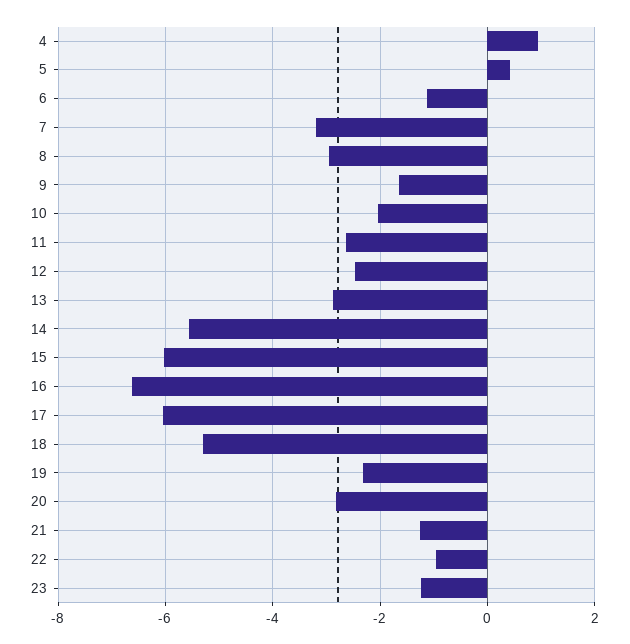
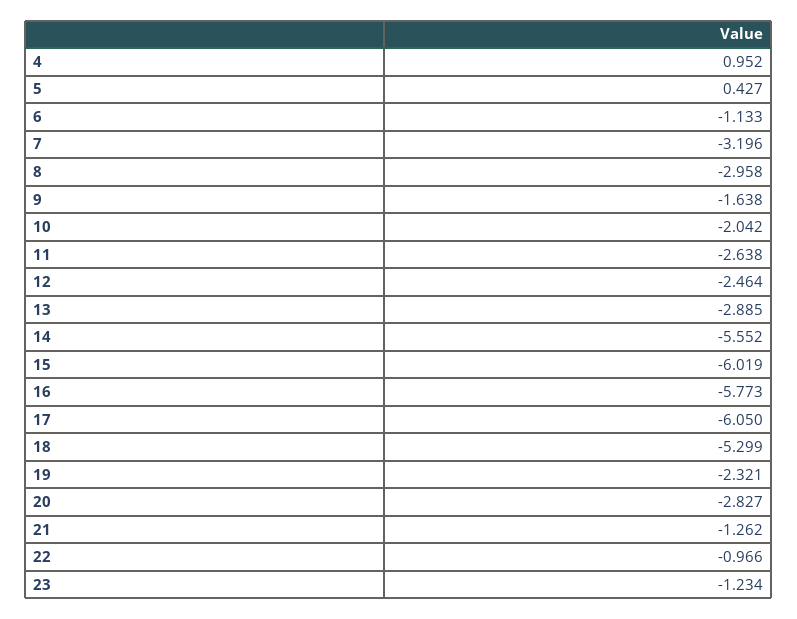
  {
    "4": 0.952,
    "5": 0.427,
    "6": -1.133,
    "7": -3.196,
    "8": -2.958,
    "9": -1.638,
    "10": -2.042,
    "11": -2.638,
    "12": -2.464,
    "13": -2.885,
    "14": -5.552,
    "15": -6.019,
-   "16": -6.6,
+   "16": -5.773,
    "17": -6.05,
    "18": -5.299,
    "19": -2.321,
    "20": -2.827,
    "21": -1.262,
    "22": -0.966,
    "23": -1.234
  }

